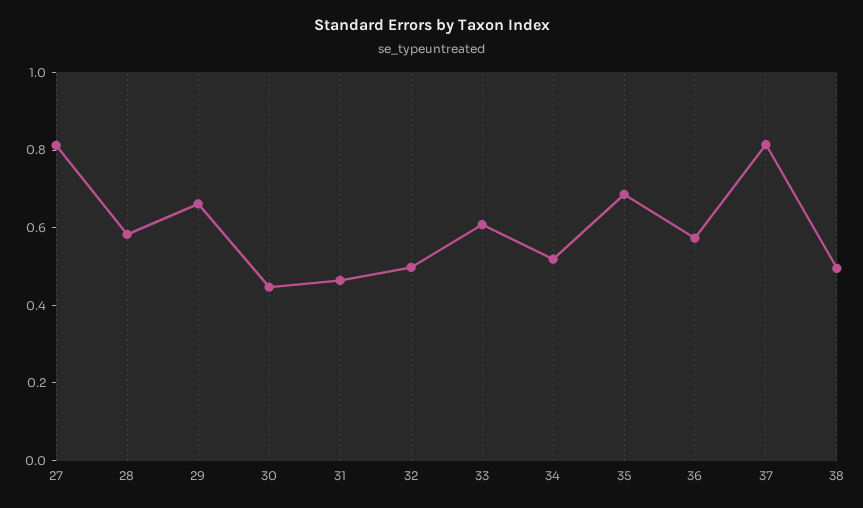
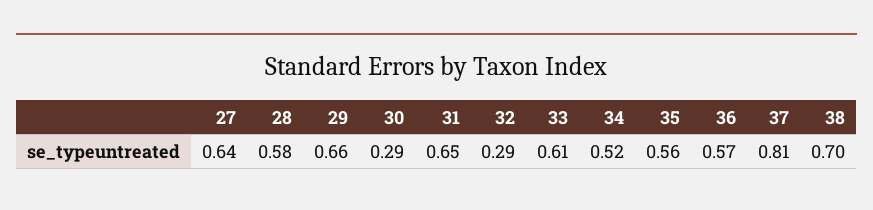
  {
-   "27": 0.8,
+   "27": 0.64,
    "28": 0.58,
    "29": 0.66,
-   "30": 0.45,
+   "30": 0.29,
-   "31": 0.45,
+   "31": 0.65,
-   "32": 0.5,
+   "32": 0.29,
    "33": 0.61,
    "34": 0.52,
-   "35": 0.7,
+   "35": 0.56,
    "36": 0.57,
    "37": 0.81,
-   "38": 0.5
+   "38": 0.7
  }

